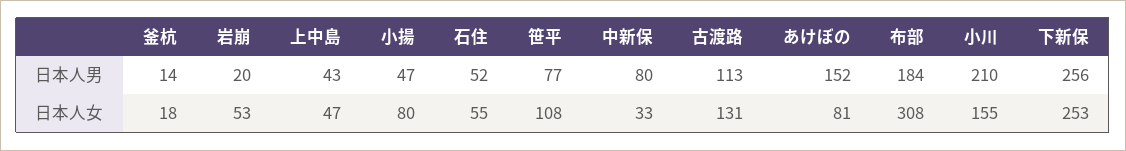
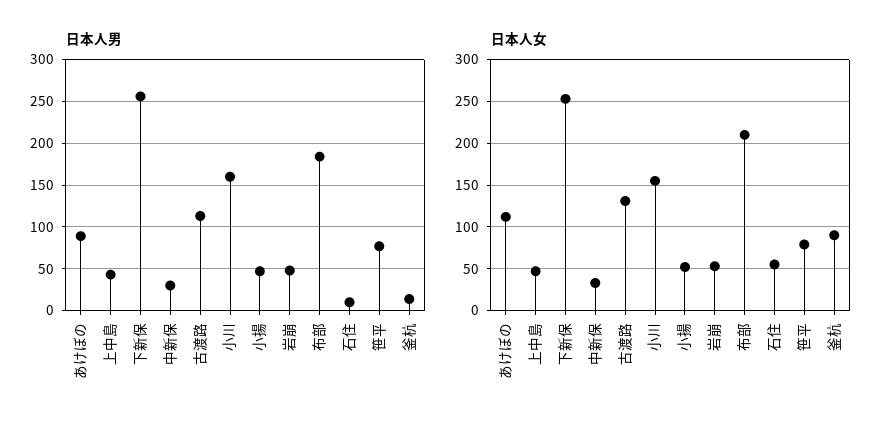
  {
    "日本人男": {
      "釜杭": 14,
-     "岩崩": 20,
+     "岩崩": 50,
      "上中島": 43,
      "小揚": 47,
-     "石住": 52,
+     "石住": 10,
      "笹平": 77,
-     "中新保": 80,
+     "中新保": 30,
      "古渡路": 113,
-     "あけぼの": 152,
+     "あけぼの": 90,
      "布部": 184,
-     "小川": 210,
+     "小川": 160,
      "下新保": 256
    },
    "日本人女": {
-     "釜杭": 18,
+     "釜杭": 90,
      "岩崩": 53,
      "上中島": 47,
-     "小揚": 80,
+     "小揚": 50,
      "石住": 55,
-     "笹平": 108,
+     "笹平": 80,
      "中新保": 33,
      "古渡路": 131,
-     "あけぼの": 81,
+     "あけぼの": 110,
-     "布部": 308,
+     "布部": 210,
      "小川": 155,
      "下新保": 253
    }
  }

